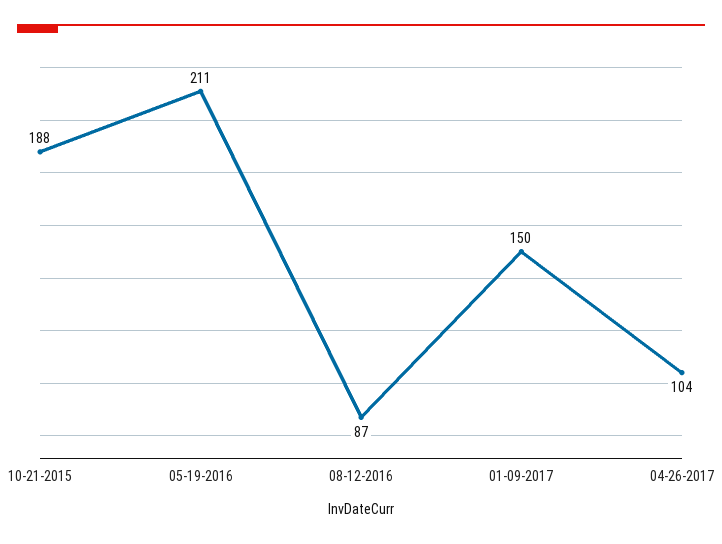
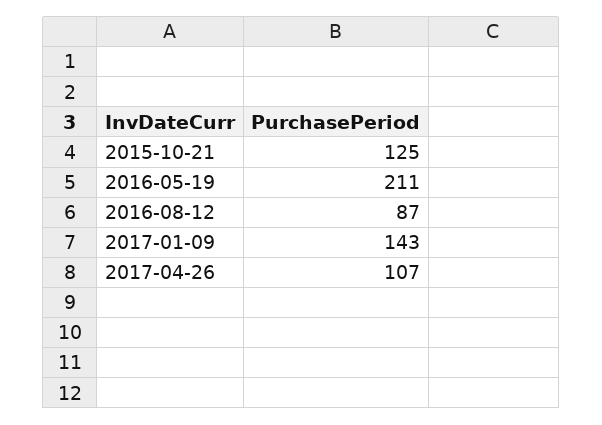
  {
-   "10-21-2015": 188,
+   "10-21-2015": 125,
    "05-19-2016": 211,
    "08-12-2016": 87,
-   "01-09-2017": 150,
+   "01-09-2017": 143,
-   "04-26-2017": 104
+   "04-26-2017": 107
  }

